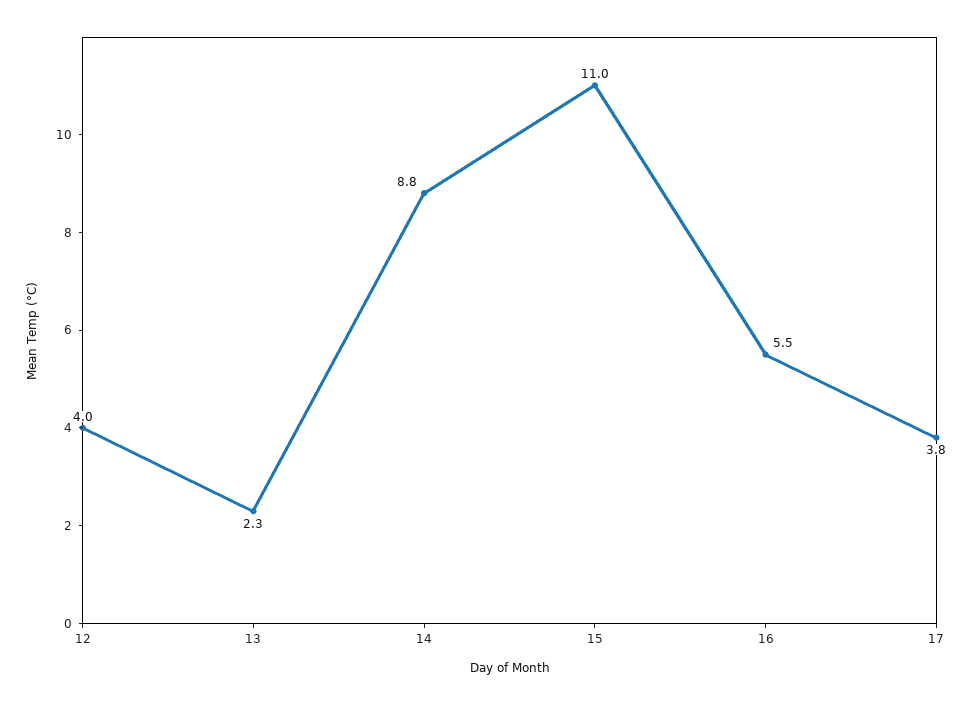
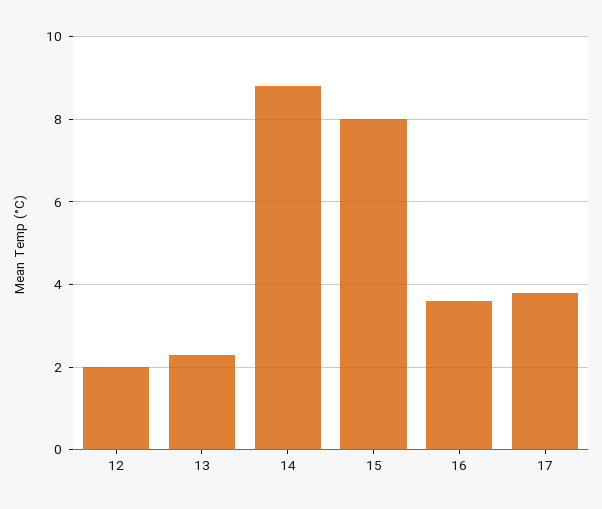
  {
-   "12": 4,
+   "12": 2,
    "13": 2.3,
    "14": 8.8,
-   "15": 11,
+   "15": 8,
-   "16": 5.5,
+   "16": 3.5,
    "17": 3.8
  }

